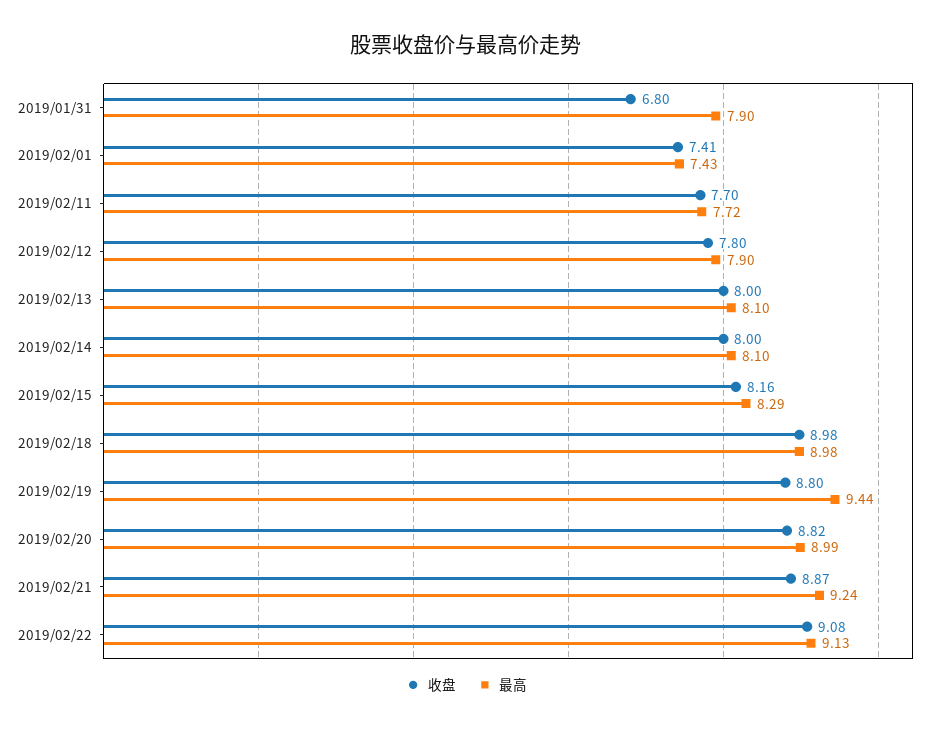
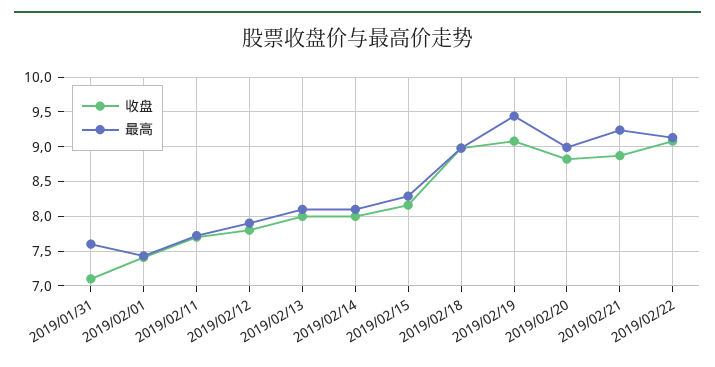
  {
    "收盘": {
-     "2019/01/31": 6.8,
+     "2019/01/31": 7.1,
      "2019/02/01": 7.41,
      "2019/02/11": 7.7,
      "2019/02/12": 7.8,
      "2019/02/13": 8,
      "2019/02/14": 8,
      "2019/02/15": 8.16,
      "2019/02/18": 8.98,
-     "2019/02/19": 8.8,
+     "2019/02/19": 9.1,
      "2019/02/20": 8.82,
      "2019/02/21": 8.87,
      "2019/02/22": 9.08
    },
    "最高": {
-     "2019/01/31": 7.9,
+     "2019/01/31": 7.6,
      "2019/02/01": 7.43,
      "2019/02/11": 7.72,
      "2019/02/12": 7.9,
      "2019/02/13": 8.1,
      "2019/02/14": 8.1,
      "2019/02/15": 8.29,
      "2019/02/18": 8.98,
      "2019/02/19": 9.44,
      "2019/02/20": 8.99,
      "2019/02/21": 9.24,
      "2019/02/22": 9.13
    }
  }

